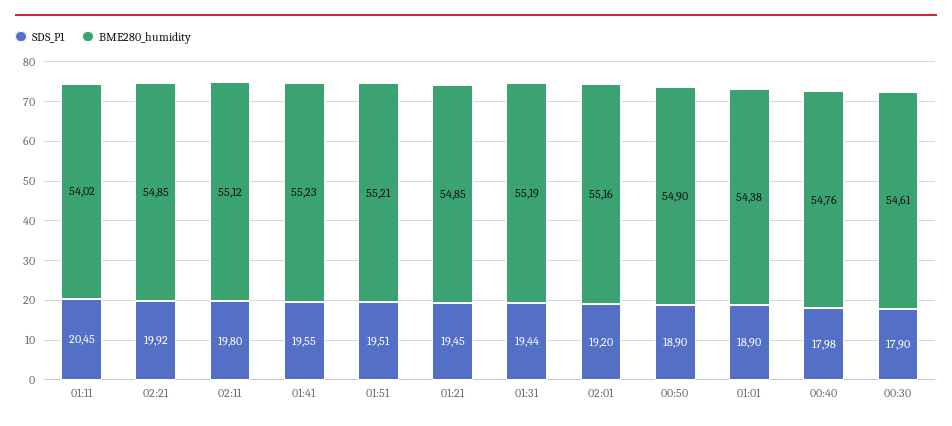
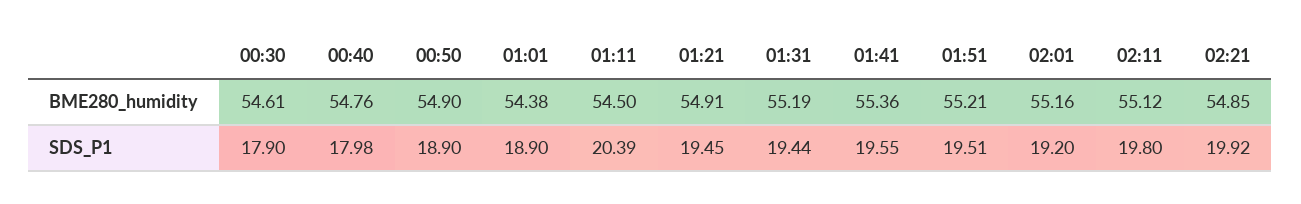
  {
    "SDS_P1": {
-     "01:11": 20.45,
+     "01:11": 20.39,
      "02:21": 19.92,
      "02:11": 19.8,
      "01:41": 19.55,
      "01:51": 19.51,
      "01:21": 19.45,
      "01:31": 19.44,
      "02:01": 19.2,
      "00:50": 18.9,
      "01:01": 18.9,
      "00:40": 17.98,
      "00:30": 17.9
    },
    "BME280_humidity": {
-     "01:11": 54.02,
+     "01:11": 54.5,
      "02:21": 54.85,
      "02:11": 55.12,
-     "01:41": 55.23,
+     "01:41": 55.36,
      "01:51": 55.21,
-     "01:21": 54.85,
+     "01:21": 54.91,
      "01:31": 55.19,
      "02:01": 55.16,
      "00:50": 54.9,
      "01:01": 54.38,
      "00:40": 54.76,
      "00:30": 54.61
    }
  }

